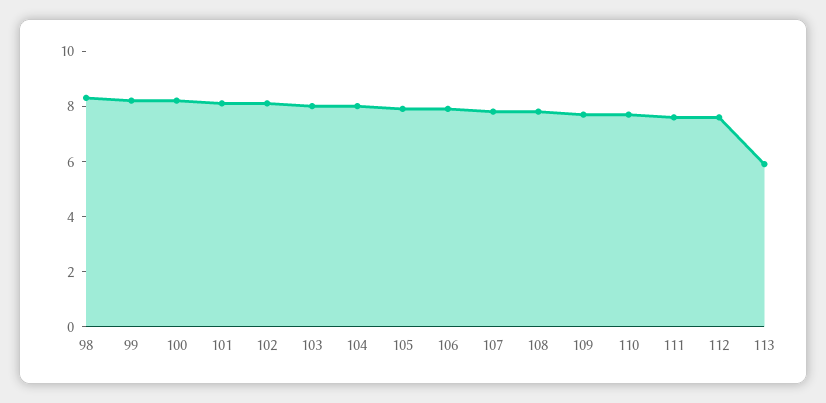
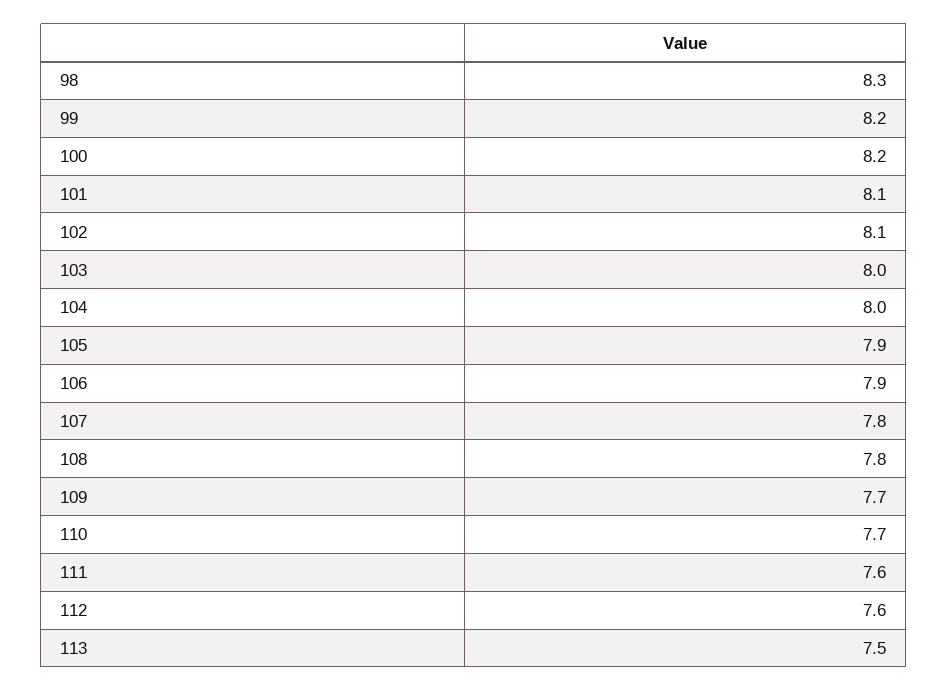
  {
    "98": 8.3,
    "99": 8.2,
    "100": 8.2,
    "101": 8.1,
    "102": 8.1,
    "103": 8,
    "104": 8,
    "105": 7.9,
    "106": 7.9,
    "107": 7.8,
    "108": 7.8,
    "109": 7.7,
    "110": 7.7,
    "111": 7.6,
    "112": 7.6,
-   "113": 6
+   "113": 7.5
  }

